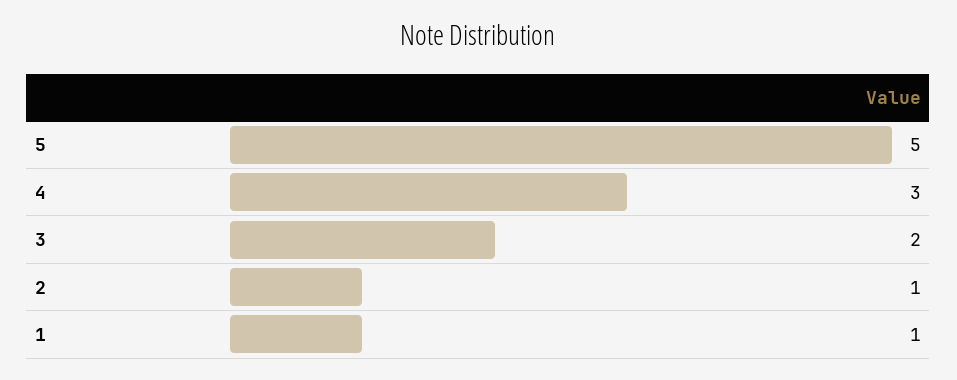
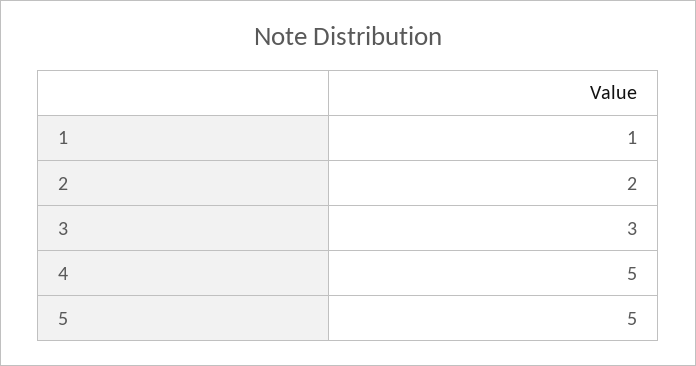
  {
    "5": 5,
-   "4": 3,
+   "4": 5,
-   "3": 2,
+   "3": 3,
-   "2": 1,
+   "2": 2,
    "1": 1
  }

